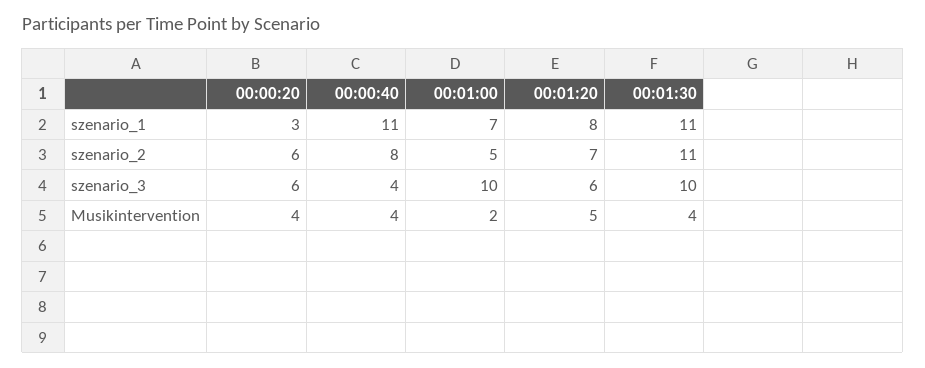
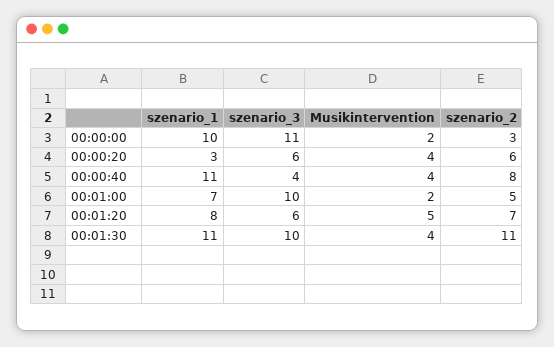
  {
    "00:00:20": {
      "szenario_1": 3,
      "szenario_2": 6,
      "szenario_3": 6,
      "Musikintervention": 4
    },
    "00:00:40": {
      "szenario_1": 11,
      "szenario_2": 8,
      "szenario_3": 4,
      "Musikintervention": 4
    },
    "00:01:00": {
      "szenario_1": 7,
      "szenario_2": 5,
      "szenario_3": 10,
      "Musikintervention": 2
    },
    "00:01:20": {
      "szenario_1": 8,
      "szenario_2": 7,
      "szenario_3": 6,
      "Musikintervention": 5
    },
    "00:01:30": {
      "szenario_1": 11,
      "szenario_2": 11,
      "szenario_3": 10,
      "Musikintervention": 4
-   }
+   },
+   "00:00:00": {
+     "szenario_1": 10,
+     "szenario_3": 11,
+     "Musikintervention": 2,
+     "szenario_2": 3
+   }
  }

